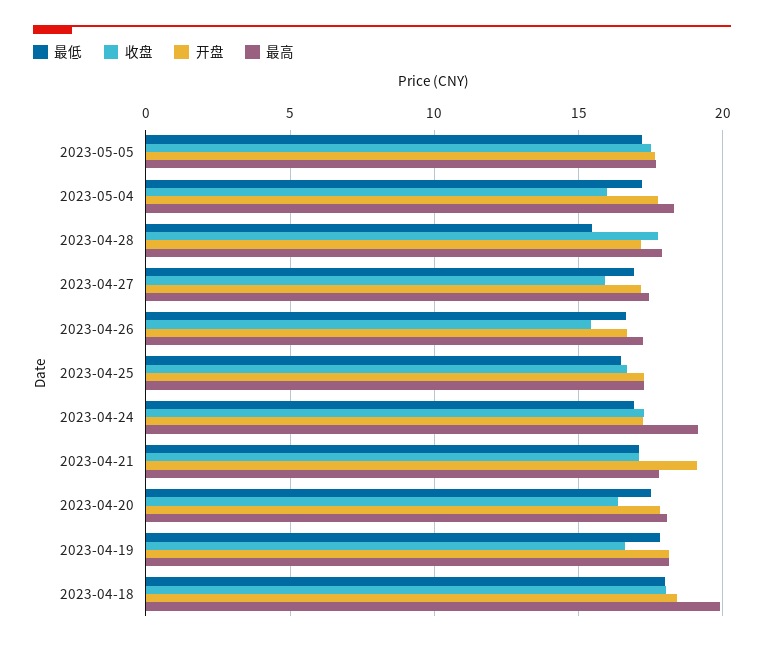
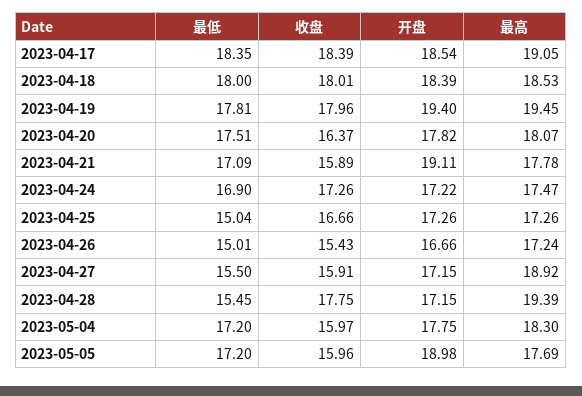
  {
    "最低": {
      "2023-05-05": 17.2,
      "2023-05-04": 17.2,
      "2023-04-28": 15.45,
-     "2023-04-27": 17,
+     "2023-04-27": 15.5,
-     "2023-04-26": 16.5,
+     "2023-04-26": 15.01,
-     "2023-04-25": 16.5,
+     "2023-04-25": 15.04,
      "2023-04-24": 16.9,
      "2023-04-21": 17.09,
      "2023-04-20": 17.51,
      "2023-04-19": 17.81,
-     "2023-04-18": 18
+     "2023-04-18": 18,
+     "2023-04-17": 18.35
    },
    "收盘": {
-     "2023-05-05": 17.5,
+     "2023-05-05": 15.96,
      "2023-05-04": 15.97,
      "2023-04-28": 17.75,
      "2023-04-27": 15.91,
      "2023-04-26": 15.43,
      "2023-04-25": 16.66,
      "2023-04-24": 17.26,
-     "2023-04-21": 17,
+     "2023-04-21": 15.89,
      "2023-04-20": 16.37,
-     "2023-04-19": 16.5,
+     "2023-04-19": 17.96,
-     "2023-04-18": 18.01
+     "2023-04-18": 18.01,
+     "2023-04-17": 18.39
    },
    "开盘": {
-     "2023-05-05": 17.5,
+     "2023-05-05": 18.98,
      "2023-05-04": 17.75,
      "2023-04-28": 17.15,
      "2023-04-27": 17.15,
      "2023-04-26": 16.66,
      "2023-04-25": 17.26,
      "2023-04-24": 17.22,
      "2023-04-21": 19.11,
      "2023-04-20": 17.82,
-     "2023-04-19": 18,
+     "2023-04-19": 19.4,
-     "2023-04-18": 18.39
+     "2023-04-18": 18.39,
+     "2023-04-17": 18.54
    },
    "最高": {
      "2023-05-05": 17.69,
      "2023-05-04": 18.3,
-     "2023-04-28": 18,
+     "2023-04-28": 19.39,
-     "2023-04-27": 17.5,
+     "2023-04-27": 18.92,
      "2023-04-26": 17.24,
      "2023-04-25": 17.26,
-     "2023-04-24": 19,
+     "2023-04-24": 17.47,
      "2023-04-21": 17.78,
      "2023-04-20": 18.07,
-     "2023-04-19": 18,
+     "2023-04-19": 19.45,
-     "2023-04-18": 20
+     "2023-04-18": 18.53,
+     "2023-04-17": 19.05
    }
  }

